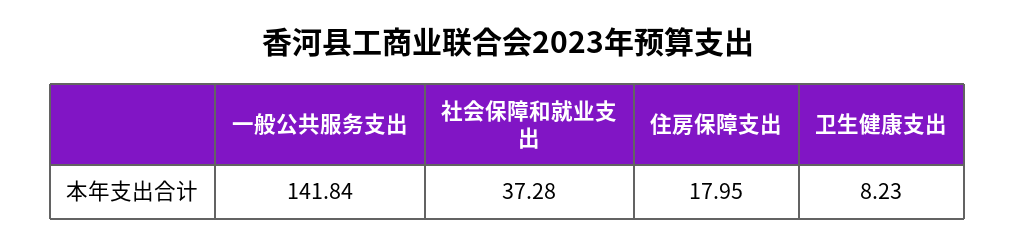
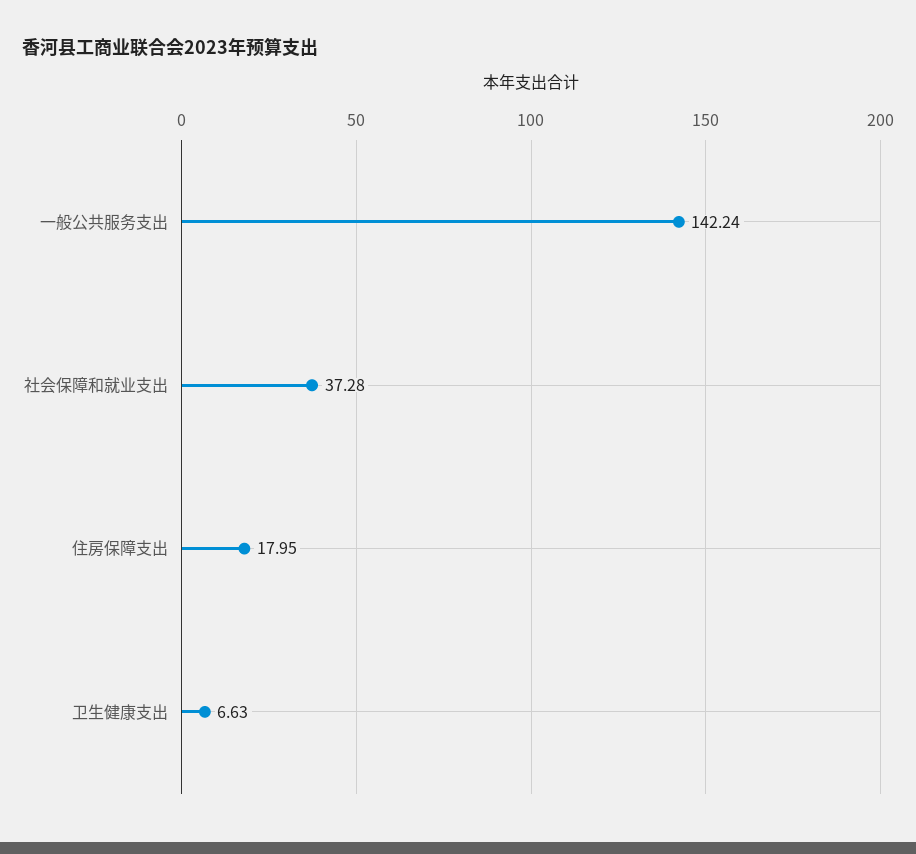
  {
-   "一般公共服务支出": 141.84,
+   "一般公共服务支出": 142.24,
    "社会保障和就业支出": 37.28,
    "住房保障支出": 17.95,
-   "卫生健康支出": 8.23
+   "卫生健康支出": 6.63
  }

